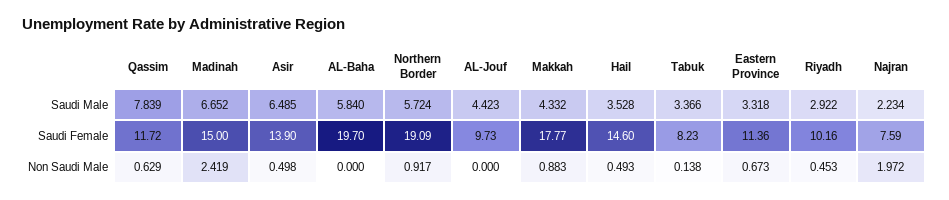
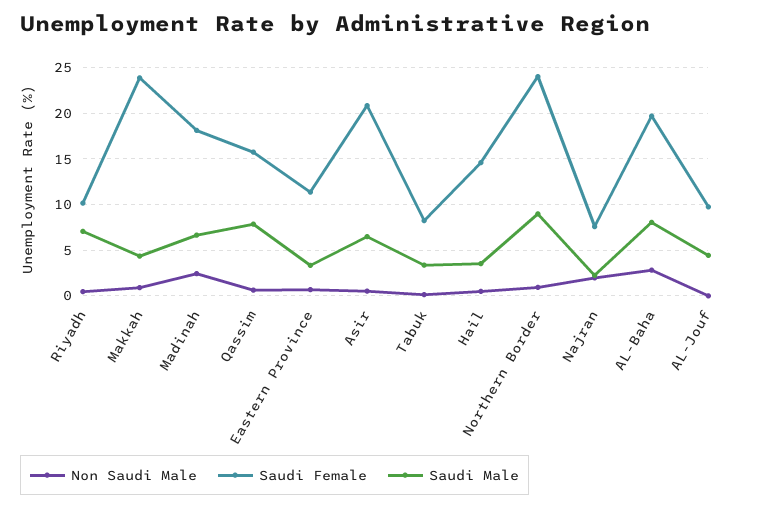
  {
    "Saudi Male": {
      "Qassim": 7.839,
      "Madinah": 6.652,
      "Asir": 6.485,
-     "AL-Baha": 5.84,
+     "AL-Baha": 8,
-     "Northern Border": 5.724,
+     "Northern Border": 9,
      "AL-Jouf": 4.423,
      "Makkah": 4.332,
      "Hail": 3.528,
      "Tabuk": 3.366,
      "Eastern Province": 3.318,
-     "Riyadh": 2.922,
+     "Riyadh": 7,
      "Najran": 2.234
    },
    "Saudi Female": {
-     "Qassim": 11.72,
+     "Qassim": 16,
-     "Madinah": 15,
+     "Madinah": 18,
-     "Asir": 13.9,
+     "Asir": 21,
      "AL-Baha": 19.7,
-     "Northern Border": 19.09,
+     "Northern Border": 24,
      "AL-Jouf": 9.73,
-     "Makkah": 17.77,
+     "Makkah": 24,
      "Hail": 14.6,
      "Tabuk": 8.23,
      "Eastern Province": 11.36,
      "Riyadh": 10.16,
      "Najran": 7.59
    },
    "Non Saudi Male": {
      "Qassim": 0.629,
      "Madinah": 2.419,
      "Asir": 0.498,
-     "AL-Baha": 0,
+     "AL-Baha": 3,
      "Northern Border": 0.917,
      "AL-Jouf": 0,
      "Makkah": 0.883,
      "Hail": 0.493,
      "Tabuk": 0.138,
      "Eastern Province": 0.673,
      "Riyadh": 0.453,
      "Najran": 1.972
    }
  }

